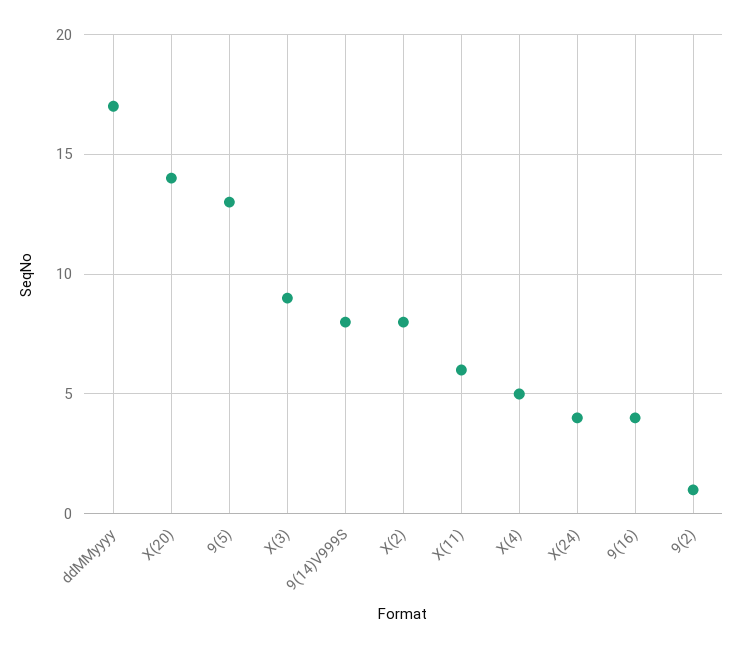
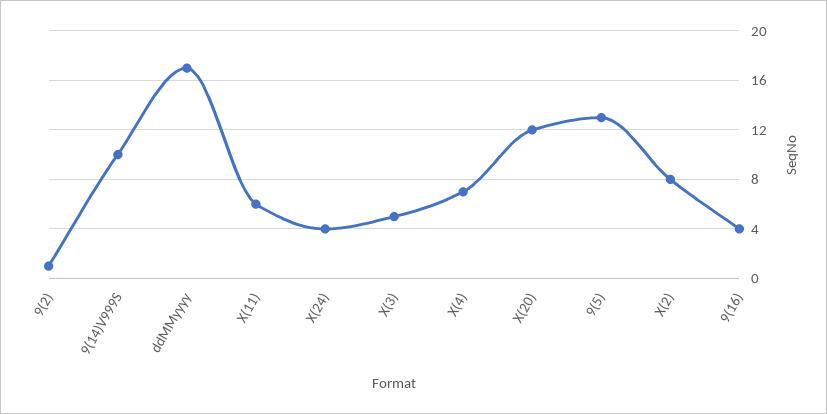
  {
    "ddMMyyyy": 17,
-   "X(20)": 14,
+   "X(20)": 12,
    "9(5)": 13,
-   "X(3)": 9,
+   "X(3)": 5,
-   "9(14)V999S": 8,
+   "9(14)V999S": 10,
    "X(2)": 8,
    "X(11)": 6,
-   "X(4)": 5,
+   "X(4)": 7,
    "X(24)": 4,
    "9(16)": 4,
    "9(2)": 1
  }

